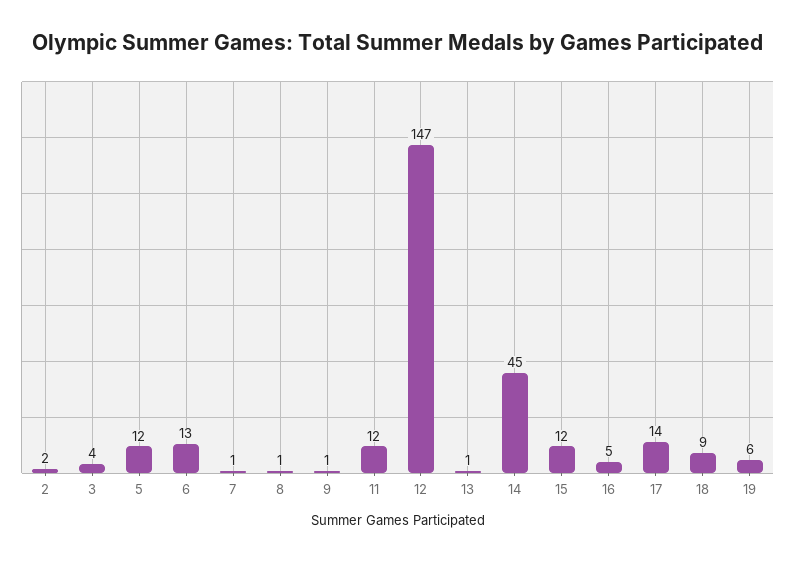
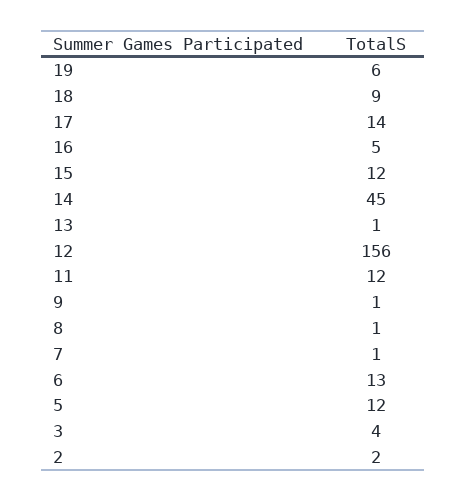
  {
    "2": 2,
    "3": 4,
    "5": 12,
    "6": 13,
    "7": 1,
    "8": 1,
    "9": 1,
    "11": 12,
-   "12": 147,
+   "12": 156,
    "13": 1,
    "14": 45,
    "15": 12,
    "16": 5,
    "17": 14,
    "18": 9,
    "19": 6
  }

